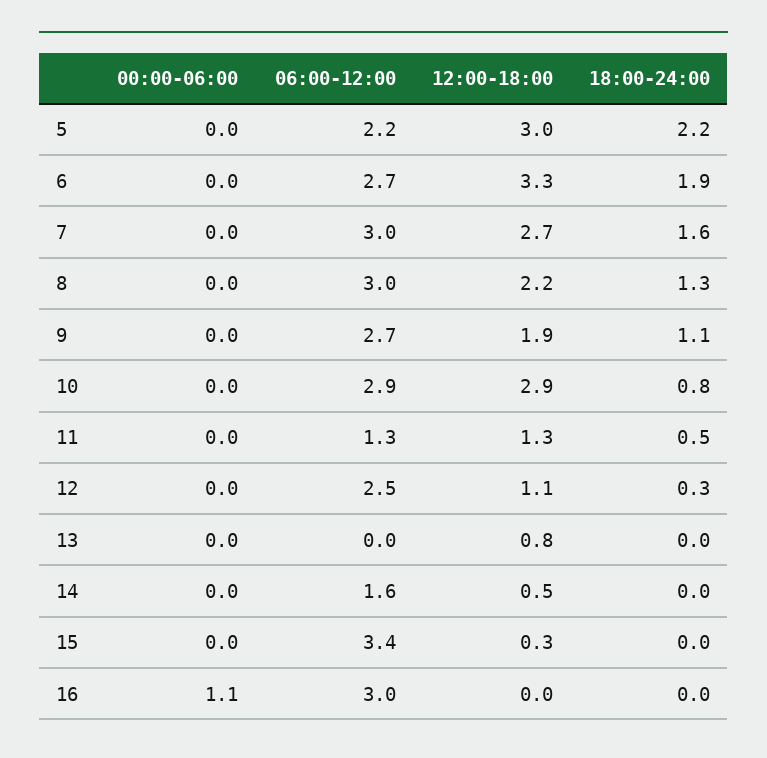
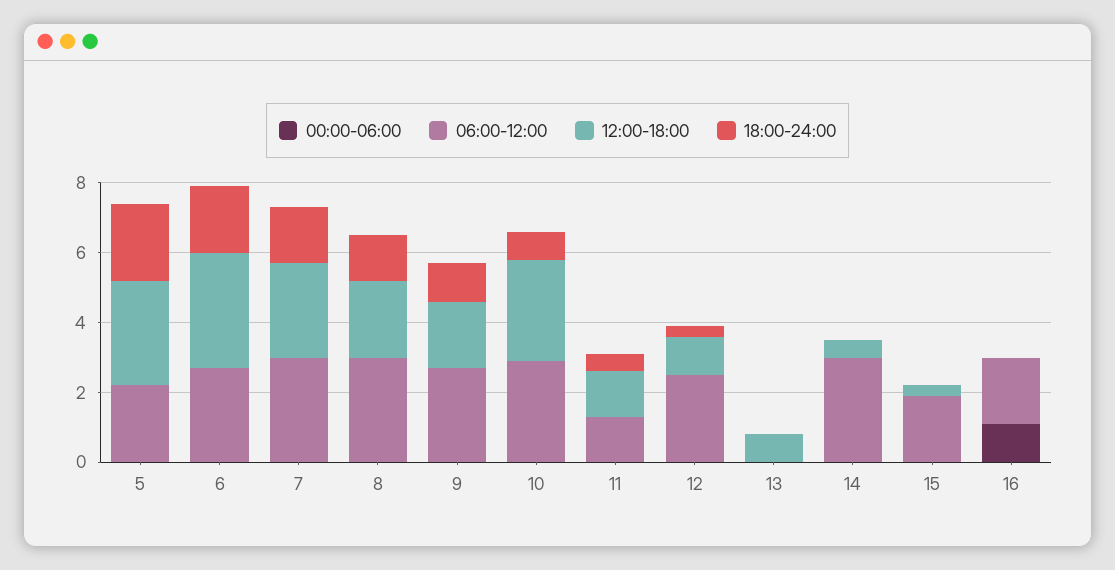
  {
    "00:00-06:00": {
      "5": 0,
      "6": 0,
      "7": 0,
      "8": 0,
      "9": 0,
      "10": 0,
      "11": 0,
      "12": 0,
      "13": 0,
      "14": 0,
      "15": 0,
      "16": 1.1
    },
    "06:00-12:00": {
      "5": 2.2,
      "6": 2.7,
      "7": 3,
      "8": 3,
      "9": 2.7,
      "10": 2.9,
      "11": 1.3,
      "12": 2.5,
      "13": 0,
-     "14": 1.6,
+     "14": 3,
-     "15": 3.4,
+     "15": 2,
-     "16": 3
+     "16": 2
    },
    "12:00-18:00": {
      "5": 3,
      "6": 3.3,
      "7": 2.7,
      "8": 2.2,
      "9": 1.9,
      "10": 2.9,
      "11": 1.3,
      "12": 1.1,
      "13": 0.8,
      "14": 0.5,
      "15": 0.3,
      "16": 0
    },
    "18:00-24:00": {
      "5": 2.2,
      "6": 1.9,
      "7": 1.6,
      "8": 1.3,
      "9": 1.1,
      "10": 0.8,
      "11": 0.5,
      "12": 0.3,
      "13": 0,
      "14": 0,
      "15": 0,
      "16": 0
    }
  }

